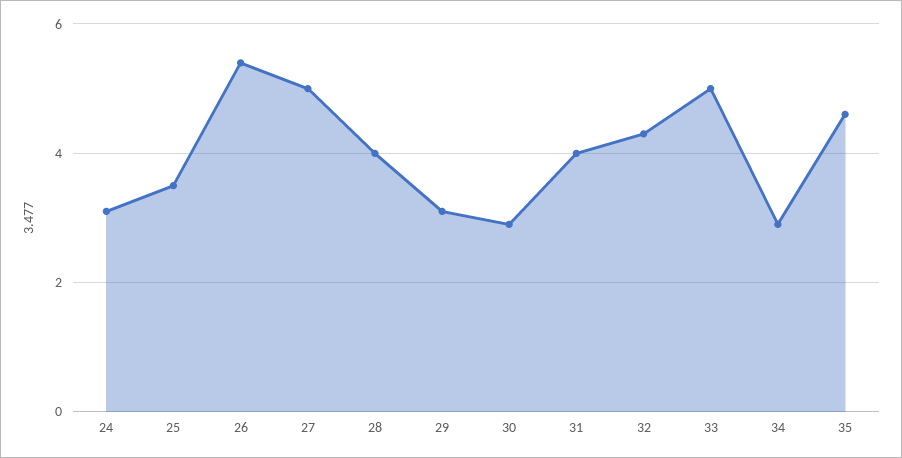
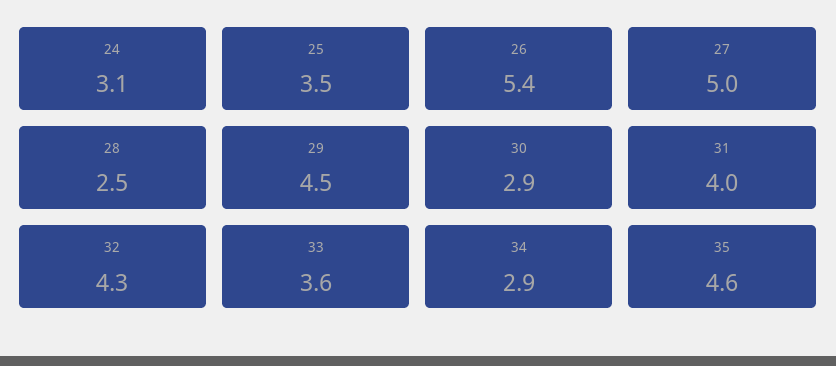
  {
    "24": 3.1,
    "25": 3.5,
    "26": 5.4,
    "27": 5,
-   "28": 4,
+   "28": 2.5,
-   "29": 3,
+   "29": 4.5,
    "30": 2.9,
    "31": 4,
    "32": 4.3,
-   "33": 5,
+   "33": 3.6,
    "34": 2.9,
    "35": 4.6
  }

